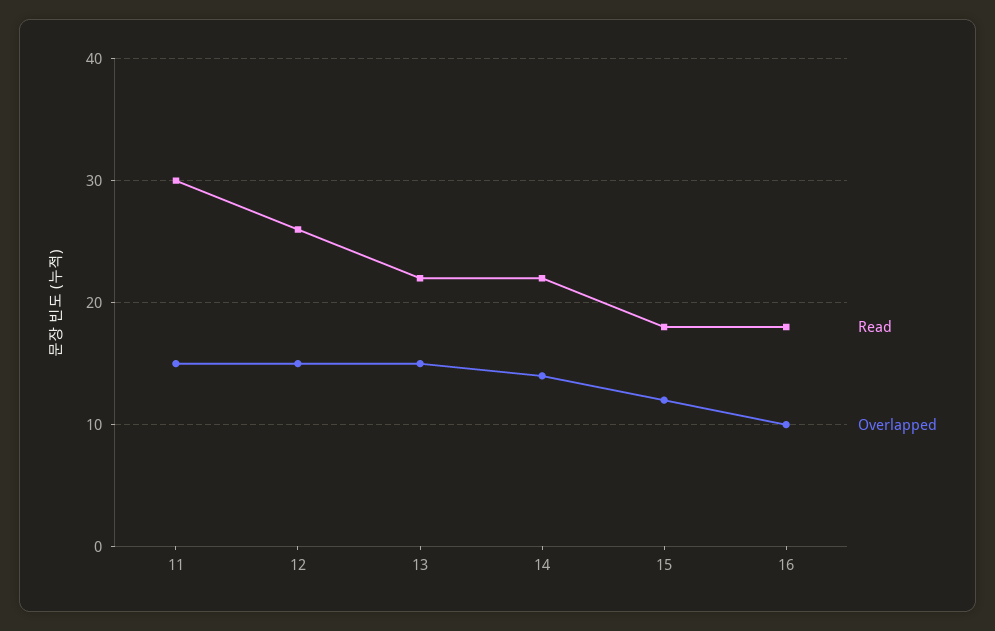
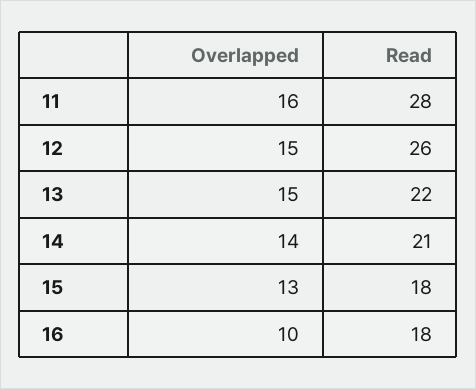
  {
    "Read": {
-     "11": 30,
+     "11": 28,
      "12": 26,
      "13": 22,
-     "14": 22,
+     "14": 21,
      "15": 18,
      "16": 18
    },
    "Overlapped": {
-     "11": 15,
+     "11": 16,
      "12": 15,
      "13": 15,
      "14": 14,
-     "15": 12,
+     "15": 13,
      "16": 10
    }
  }

